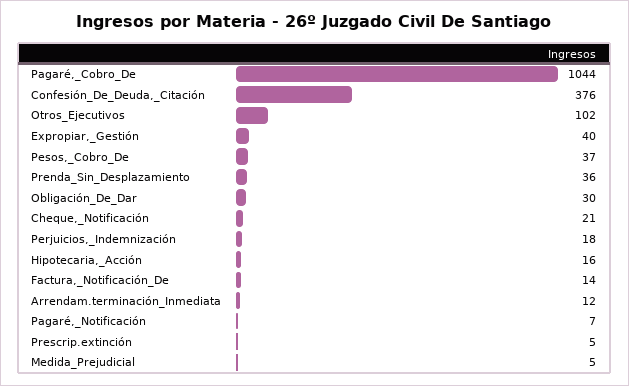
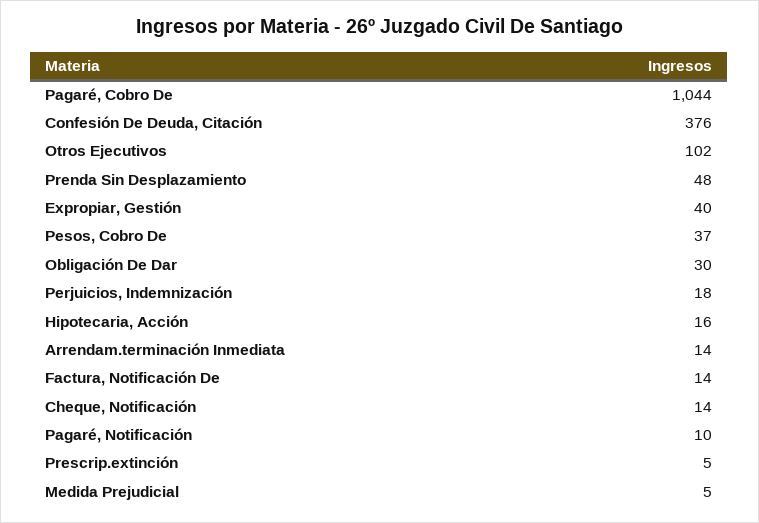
  {
    "Pagaré,_Cobro_De": 1044,
    "Confesión_De_Deuda,_Citación": 376,
    "Otros_Ejecutivos": 102,
    "Expropiar,_Gestión": 40,
    "Pesos,_Cobro_De": 37,
-   "Prenda_Sin_Desplazamiento": 36,
+   "Prenda_Sin_Desplazamiento": 48,
    "Obligación_De_Dar": 30,
-   "Cheque,_Notificación": 21,
+   "Cheque,_Notificación": 14,
    "Perjuicios,_Indemnización": 18,
    "Hipotecaria,_Acción": 16,
    "Factura,_Notificación_De": 14,
-   "Arrendam.terminación_Inmediata": 12,
+   "Arrendam.terminación_Inmediata": 14,
-   "Pagaré,_Notificación": 7,
+   "Pagaré,_Notificación": 10,
    "Prescrip.extinción": 5,
    "Medida_Prejudicial": 5
  }

